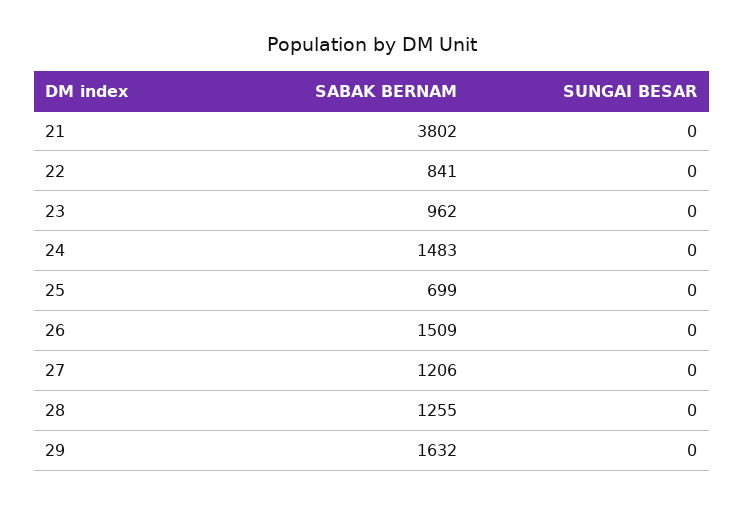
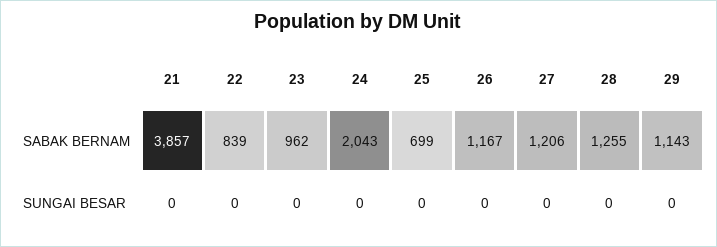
  {
    "SABAK BERNAM": {
-     "21": 3802,
+     "21": 3857,
-     "22": 841,
+     "22": 839,
      "23": 962,
-     "24": 1483,
+     "24": 2043,
      "25": 699,
-     "26": 1509,
+     "26": 1167,
      "27": 1206,
      "28": 1255,
-     "29": 1632
+     "29": 1143
    },
    "SUNGAI BESAR": {
      "21": 0,
      "22": 0,
      "23": 0,
      "24": 0,
      "25": 0,
      "26": 0,
      "27": 0,
      "28": 0,
      "29": 0
    }
  }

